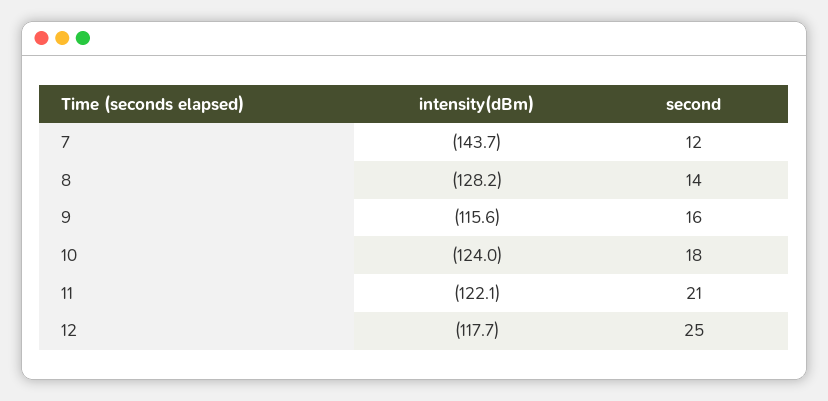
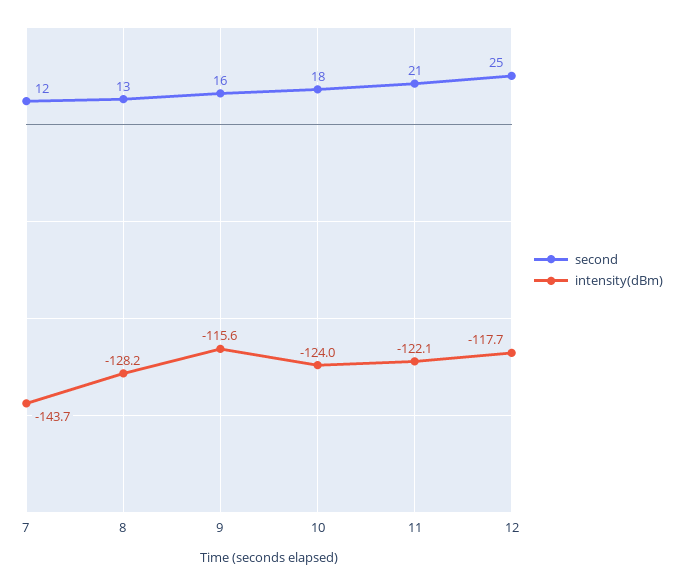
  {
    "intensity(dBm)": {
      "7": -143.7,
      "8": -128.2,
      "9": -115.6,
      "10": -124,
      "11": -122.1,
      "12": -117.7
    },
    "second": {
      "7": 12,
-     "8": 14,
+     "8": 13,
      "9": 16,
      "10": 18,
      "11": 21,
      "12": 25
    }
  }

